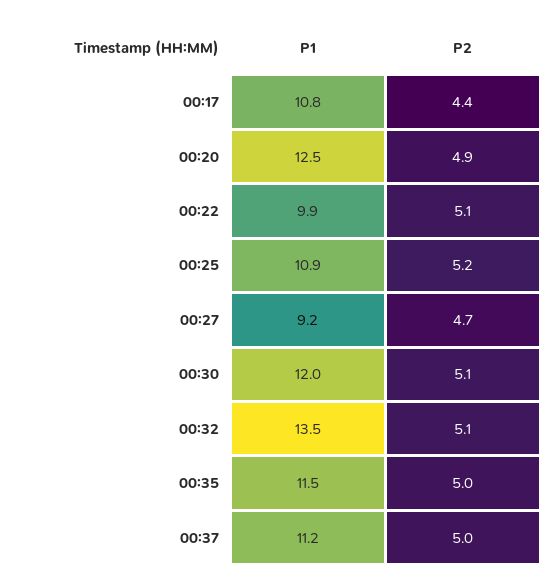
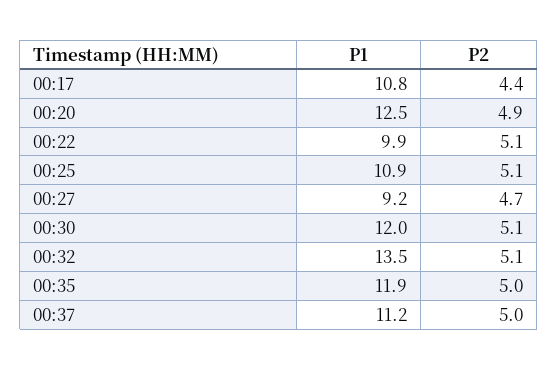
  {
    "P1": {
      "00:17": 10.8,
      "00:20": 12.5,
      "00:22": 9.9,
      "00:25": 10.9,
      "00:27": 9.2,
      "00:30": 12,
      "00:32": 13.5,
-     "00:35": 11.5,
+     "00:35": 11.9,
      "00:37": 11.2
    },
    "P2": {
      "00:17": 4.4,
      "00:20": 4.9,
      "00:22": 5.1,
-     "00:25": 5.2,
+     "00:25": 5.1,
      "00:27": 4.7,
      "00:30": 5.1,
      "00:32": 5.1,
      "00:35": 5,
      "00:37": 5
    }
  }

